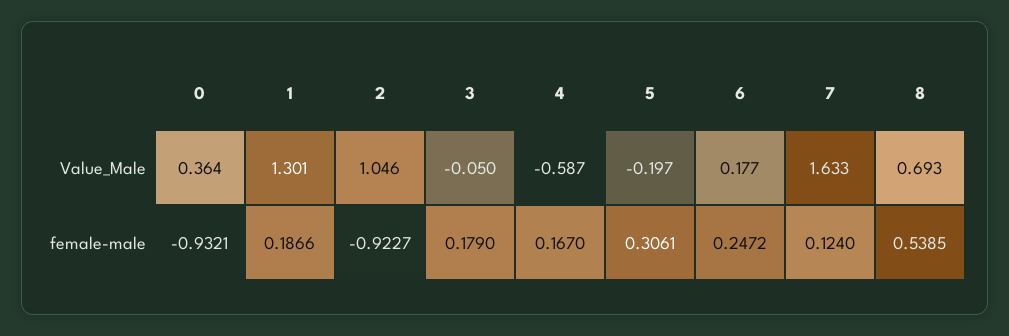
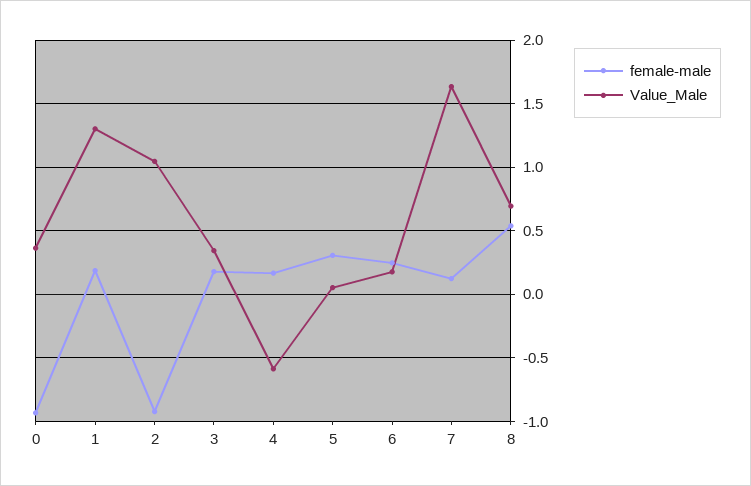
  {
    "Value_Male": {
      "0": 0.364,
      "1": 1.301,
      "2": 1.046,
-     "3": -0.05,
+     "3": 0.35,
      "4": -0.587,
-     "5": -0.197,
+     "5": 0.05,
      "6": 0.177,
      "7": 1.633,
      "8": 0.693
    },
    "female-male": {
      "0": -0.9321,
      "1": 0.1866,
      "2": -0.9227,
      "3": 0.179,
      "4": 0.167,
      "5": 0.3061,
      "6": 0.2472,
      "7": 0.124,
      "8": 0.5385
    }
  }

